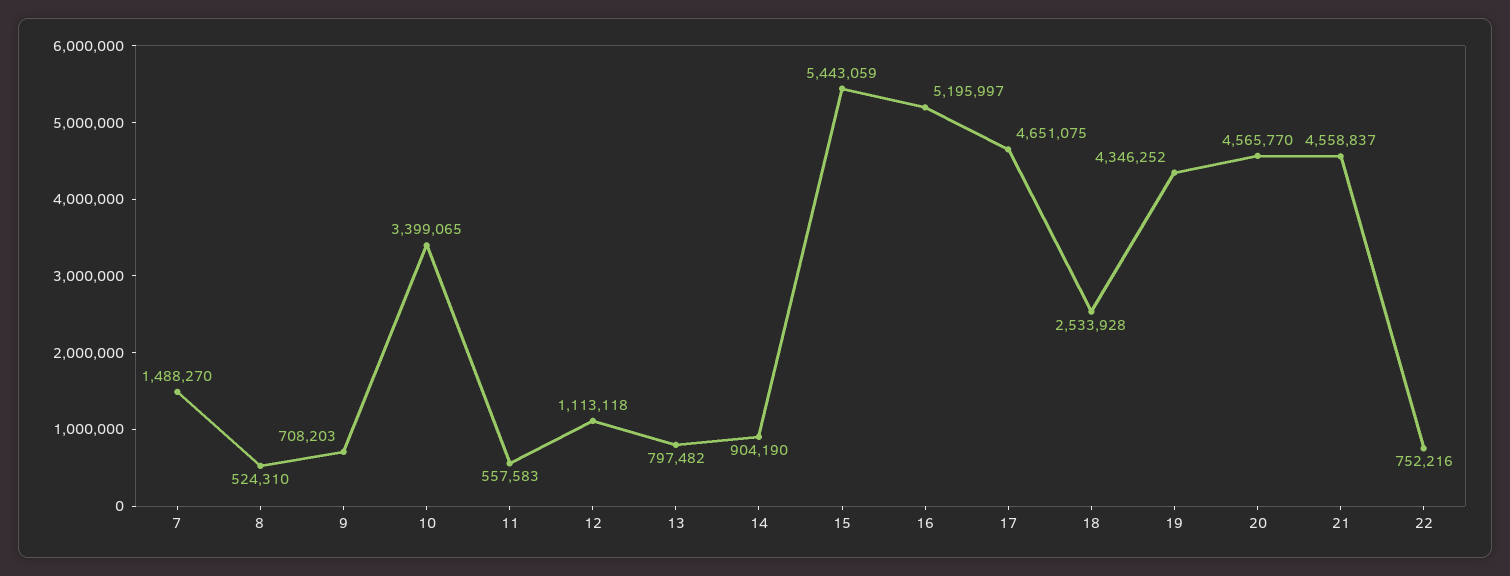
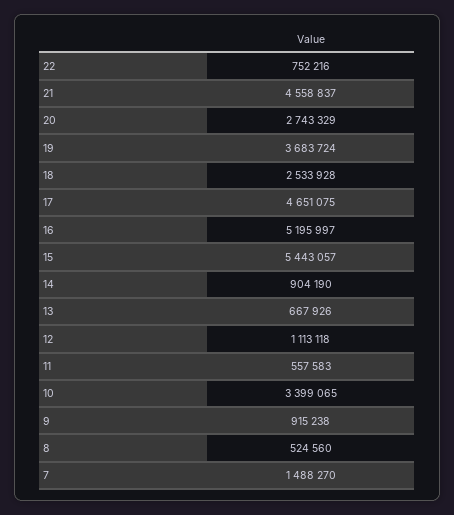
  {
    "7": 1488270,
-   "8": 524310,
+   "8": 524560,
-   "9": 708203,
+   "9": 915238,
    "10": 3399065,
    "11": 557583,
    "12": 1113118,
-   "13": 797482,
+   "13": 667926,
    "14": 904190,
-   "15": 5443059,
+   "15": 5443057,
    "16": 5195997,
    "17": 4651075,
    "18": 2533928,
-   "19": 4346252,
+   "19": 3683724,
-   "20": 4565770,
+   "20": 2743329,
    "21": 4558837,
    "22": 752216
  }

